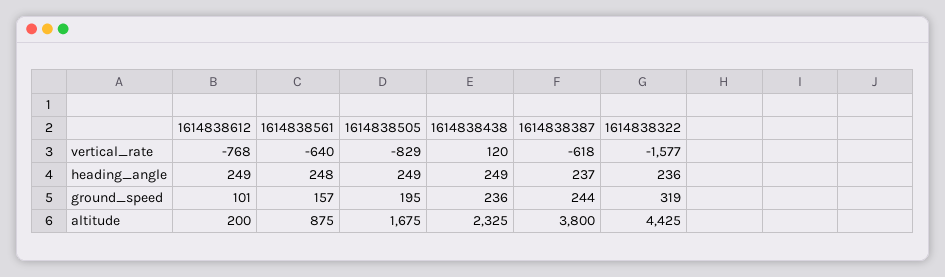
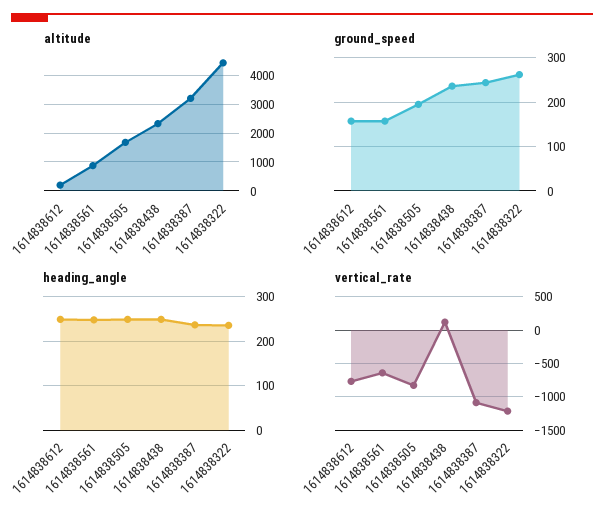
  {
    "vertical_rate": {
      "1614838612": -768,
      "1614838561": -640,
      "1614838505": -829,
      "1614838438": 120,
-     "1614838387": -618,
+     "1614838387": -1100,
-     "1614838322": -1577
+     "1614838322": -1200
    },
    "heading_angle": {
      "1614838612": 249,
      "1614838561": 248,
      "1614838505": 249,
      "1614838438": 249,
      "1614838387": 237,
      "1614838322": 236
    },
    "ground_speed": {
-     "1614838612": 101,
+     "1614838612": 160,
      "1614838561": 157,
      "1614838505": 195,
      "1614838438": 236,
      "1614838387": 244,
-     "1614838322": 319
+     "1614838322": 260
    },
    "altitude": {
      "1614838612": 200,
      "1614838561": 875,
      "1614838505": 1675,
      "1614838438": 2325,
-     "1614838387": 3800,
+     "1614838387": 3250,
      "1614838322": 4425
    }
  }

